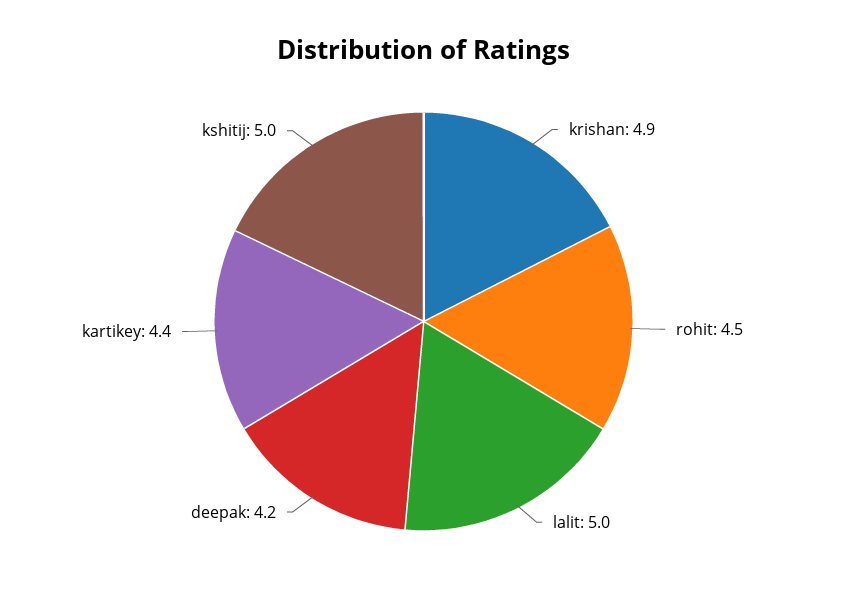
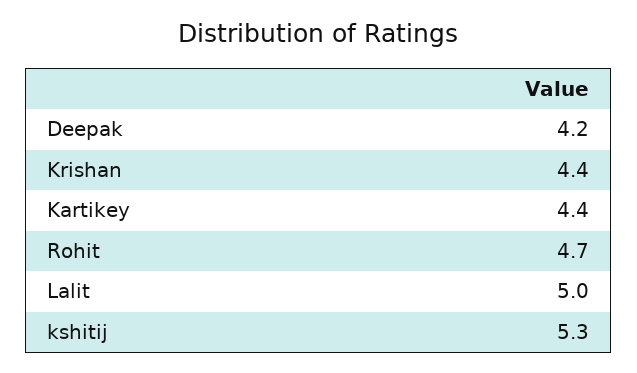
  {
-   "krishan": 4.9,
+   "krishan": 4.4,
-   "rohit": 4.5,
+   "rohit": 4.7,
    "lalit": 5,
    "deepak": 4.2,
    "kartikey": 4.4,
-   "kshitij": 5
+   "kshitij": 5.3
  }

